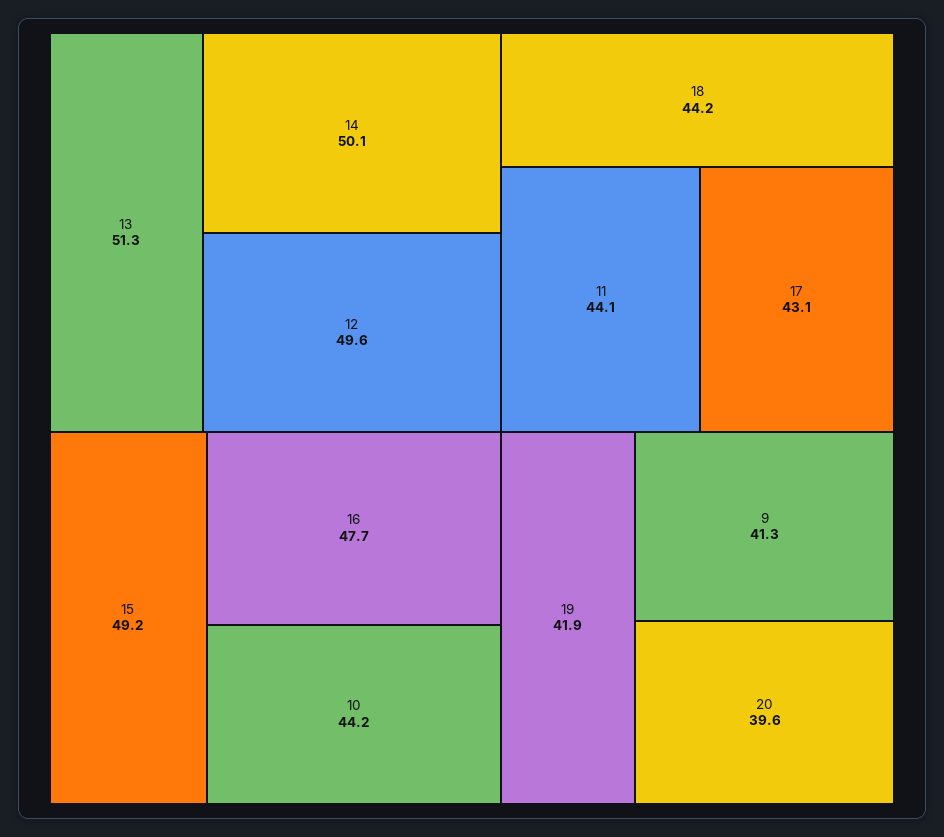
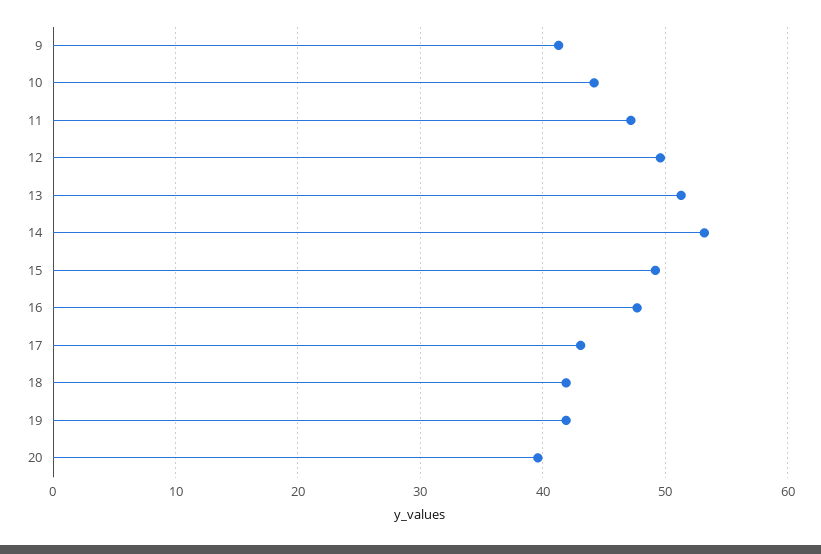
  {
    "13": 51.3,
-   "14": 50.1,
+   "14": 53,
    "12": 49.6,
    "15": 49.2,
    "16": 47.7,
    "10": 44.2,
-   "18": 44.2,
+   "18": 42,
-   "11": 44.1,
+   "11": 47,
    "17": 43.1,
    "19": 41.9,
    "9": 41.3,
    "20": 39.6
  }

